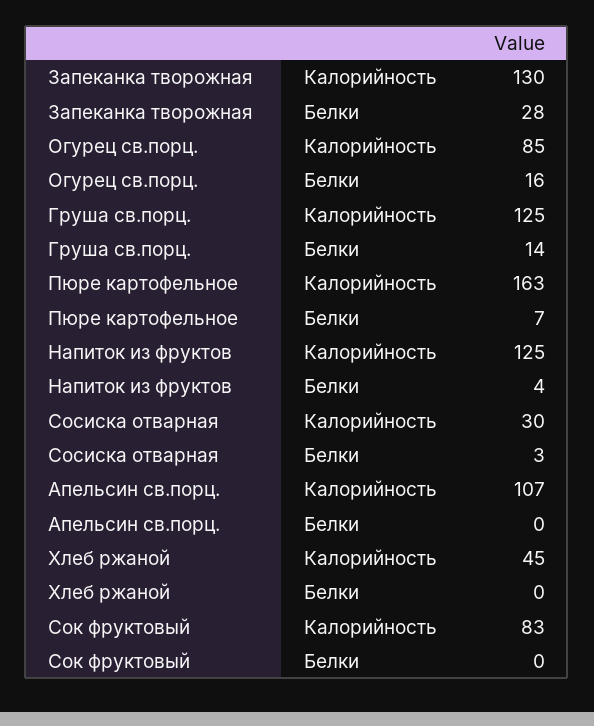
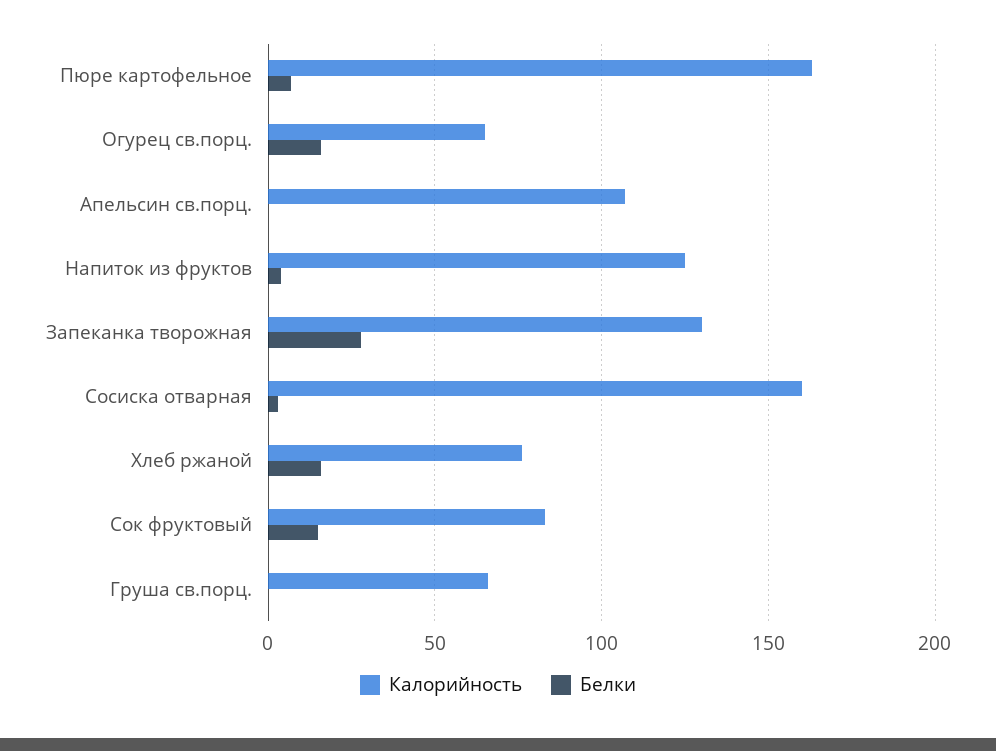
  {
    "Калорийность": {
      "Запеканка творожная": 130,
-     "Огурец св.порц.": 85,
+     "Огурец св.порц.": 65,
-     "Груша св.порц.": 125,
+     "Груша св.порц.": 65,
      "Пюре картофельное": 163,
      "Напиток из фруктов": 125,
-     "Сосиска отварная": 30,
+     "Сосиска отварная": 160,
      "Апельсин св.порц.": 107,
-     "Хлеб ржаной": 45,
+     "Хлеб ржаной": 75,
      "Сок фруктовый": 83
    },
    "Белки": {
      "Запеканка творожная": 28,
      "Огурец св.порц.": 16,
-     "Груша св.порц.": 14,
+     "Груша св.порц.": 0,
      "Пюре картофельное": 7,
      "Напиток из фруктов": 4,
      "Сосиска отварная": 3,
      "Апельсин св.порц.": 0,
-     "Хлеб ржаной": 0,
+     "Хлеб ржаной": 15,
-     "Сок фруктовый": 0
+     "Сок фруктовый": 15
    }
  }

